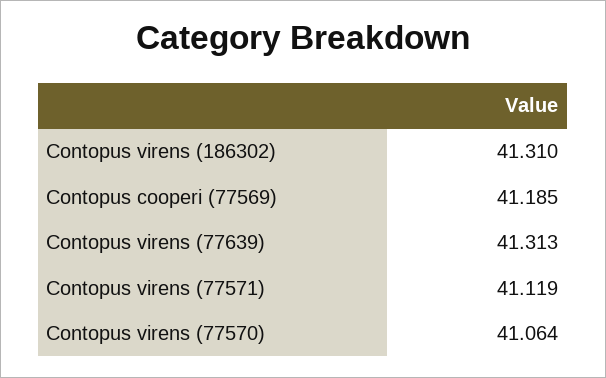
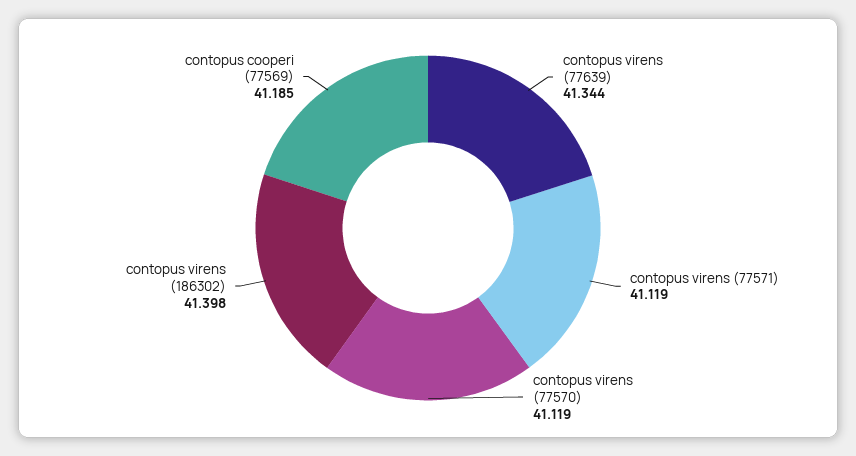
  {
-   "Contopus virens (186302)": 41.31,
+   "Contopus virens (186302)": 41.398,
    "Contopus cooperi (77569)": 41.185,
-   "Contopus virens (77639)": 41.313,
+   "Contopus virens (77639)": 41.344,
    "Contopus virens (77571)": 41.119,
-   "Contopus virens (77570)": 41.064
+   "Contopus virens (77570)": 41.119
  }

